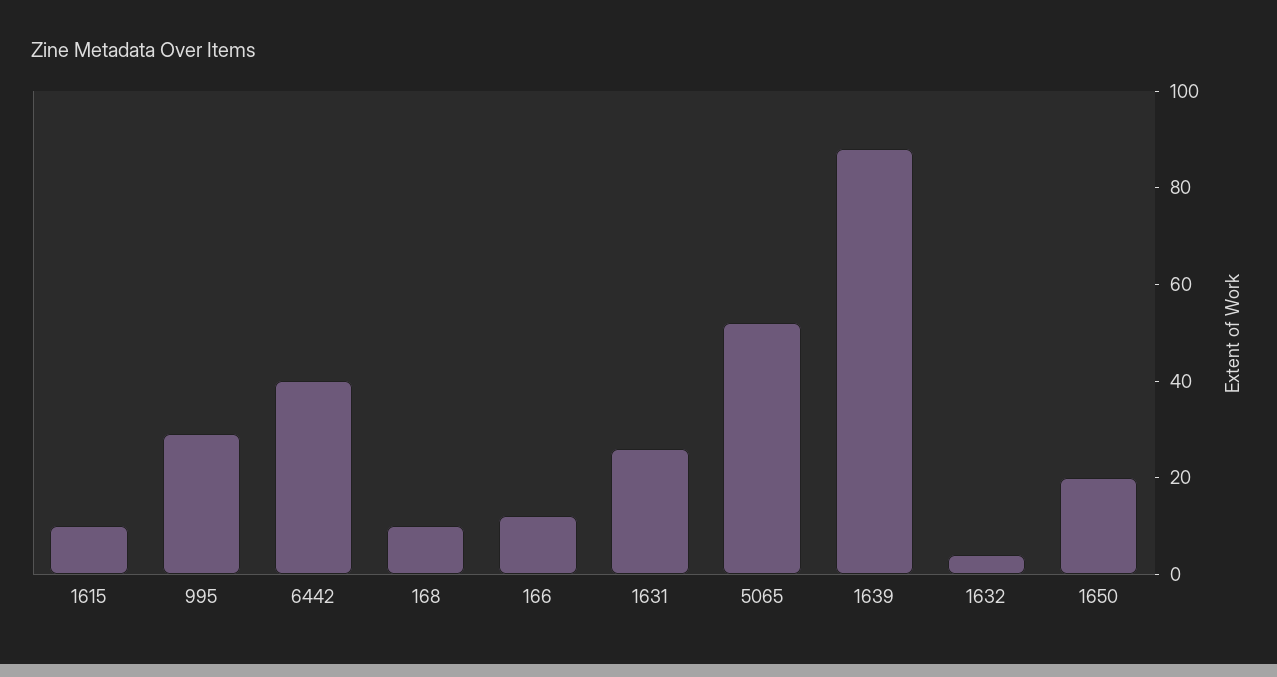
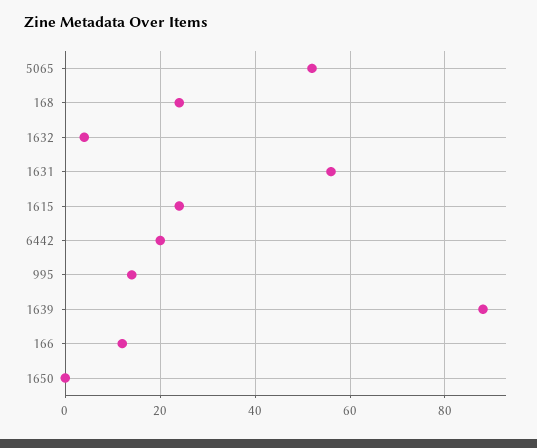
  {
-   "1615": 10,
+   "1615": 25,
-   "995": 30,
+   "995": 15,
-   "6442": 40,
+   "6442": 20,
-   "168": 10,
+   "168": 25,
    "166": 10,
-   "1631": 25,
+   "1631": 55,
    "5065": 50,
    "1639": 90,
    "1632": 5,
-   "1650": 20
+   "1650": 0
  }

